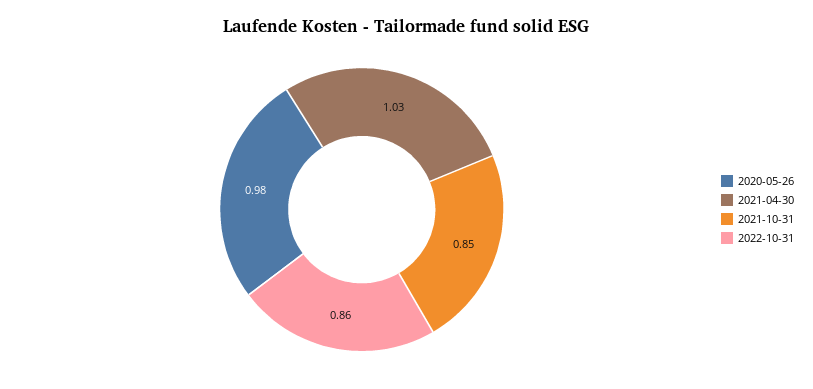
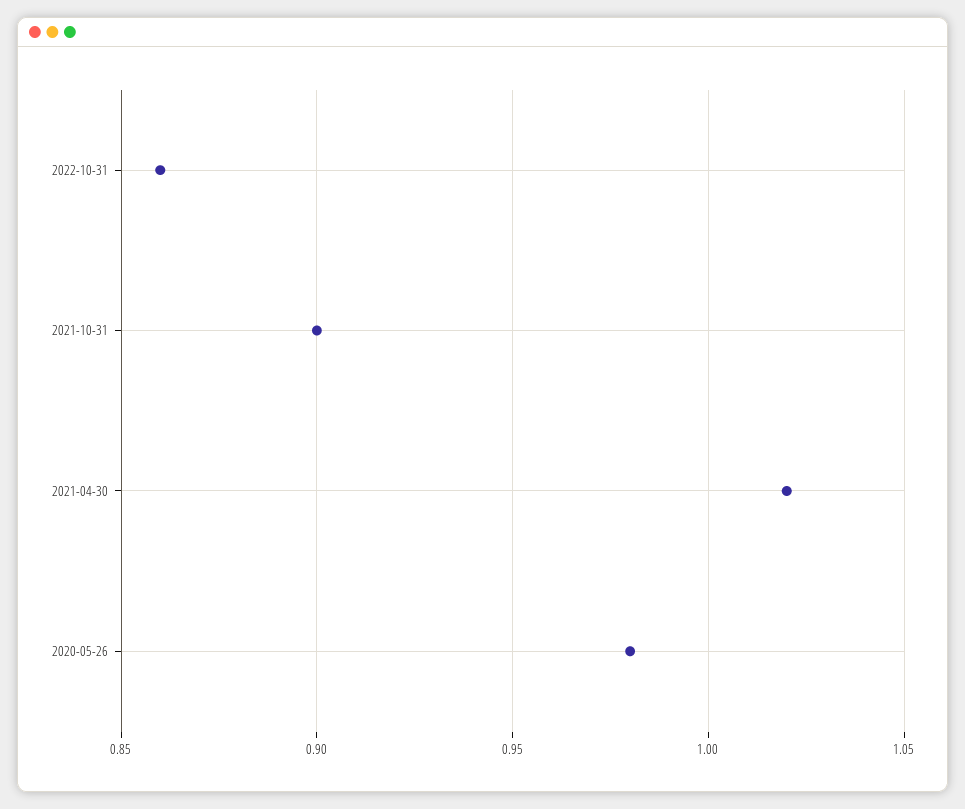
  {
    "2020-05-26": 0.98,
-   "2021-04-30": 1.03,
+   "2021-04-30": 1.02,
-   "2021-10-31": 0.85,
+   "2021-10-31": 0.9,
    "2022-10-31": 0.86
  }

